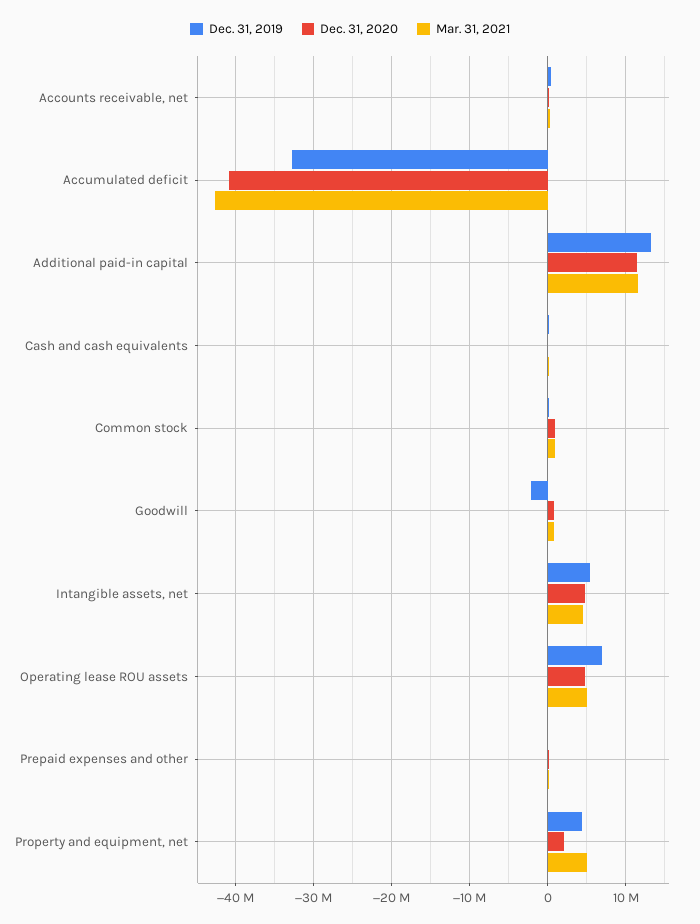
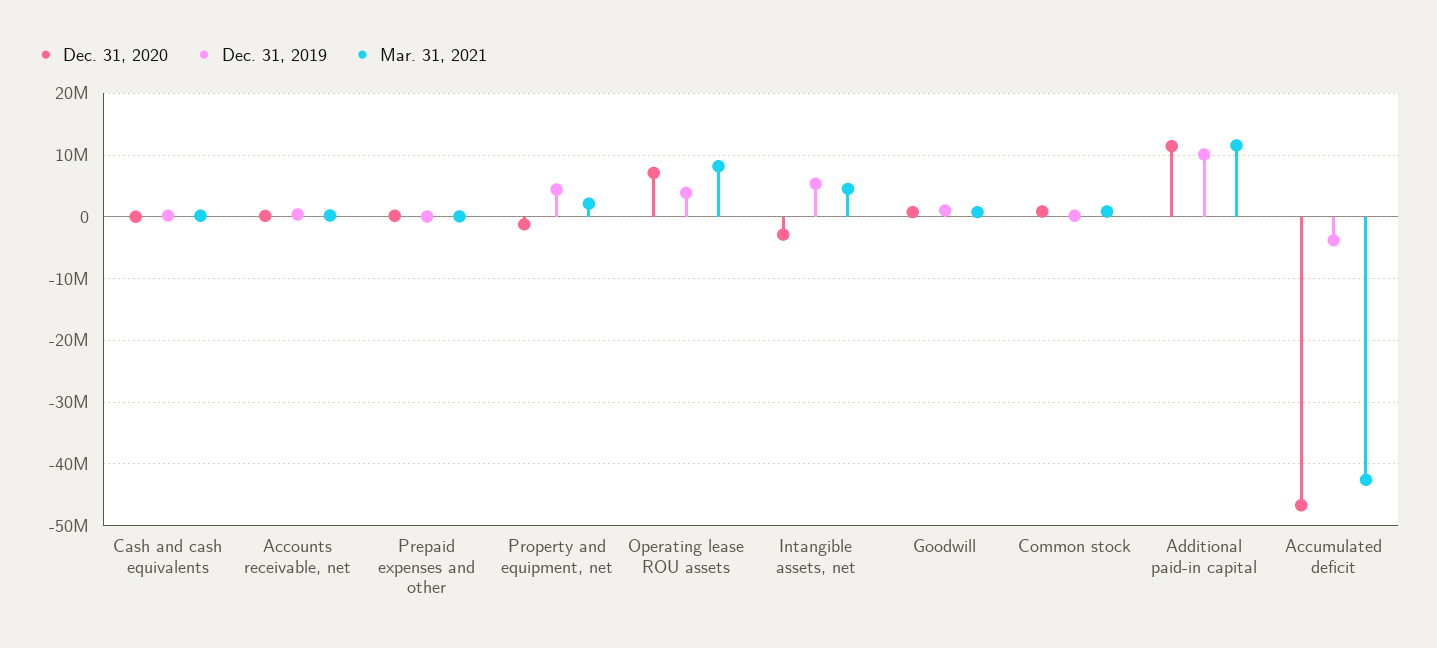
  {
    "Dec. 31, 2019": {
      "Accounts receivable, net": 0,
-     "Accumulated deficit": -33000000,
+     "Accumulated deficit": -4000000,
-     "Additional paid-in capital": 13000000,
+     "Additional paid-in capital": 10000000,
      "Cash and cash equivalents": 0,
      "Common stock": 0,
-     "Goodwill": -2000000,
+     "Goodwill": 1000000,
      "Intangible assets, net": 5000000,
-     "Operating lease ROU assets": 7000000,
+     "Operating lease ROU assets": 4000000,
      "Prepaid expenses and other": 0,
      "Property and equipment, net": 4000000
    },
    "Dec. 31, 2020": {
      "Accounts receivable, net": 0,
-     "Accumulated deficit": -41000000,
+     "Accumulated deficit": -47000000,
      "Additional paid-in capital": 11000000,
      "Cash and cash equivalents": 0,
      "Common stock": 1000000,
      "Goodwill": 1000000,
-     "Intangible assets, net": 5000000,
+     "Intangible assets, net": -3000000,
-     "Operating lease ROU assets": 5000000,
+     "Operating lease ROU assets": 7000000,
      "Prepaid expenses and other": 0,
-     "Property and equipment, net": 2000000
+     "Property and equipment, net": -1000000
    },
    "Mar. 31, 2021": {
      "Accounts receivable, net": 0,
      "Accumulated deficit": -43000000,
      "Additional paid-in capital": 12000000,
      "Cash and cash equivalents": 0,
      "Common stock": 1000000,
      "Goodwill": 1000000,
      "Intangible assets, net": 5000000,
-     "Operating lease ROU assets": 5000000,
+     "Operating lease ROU assets": 8000000,
      "Prepaid expenses and other": 0,
-     "Property and equipment, net": 5000000
+     "Property and equipment, net": 2000000
    }
  }

